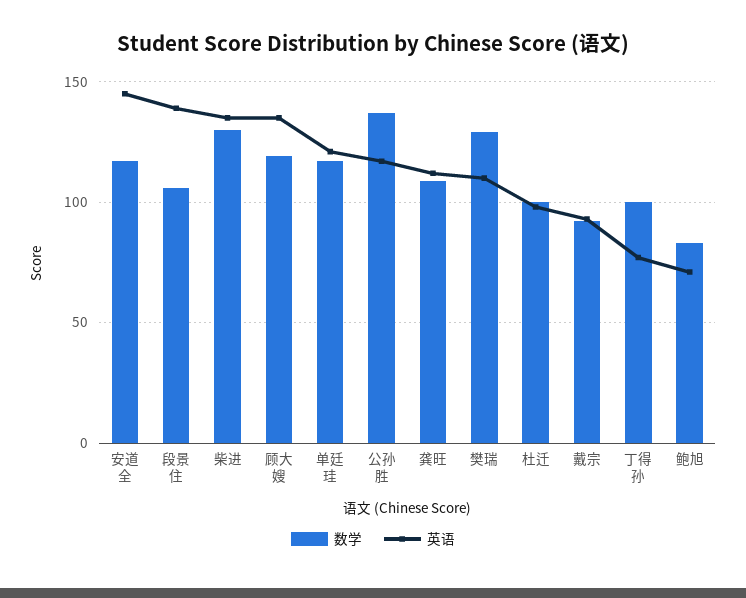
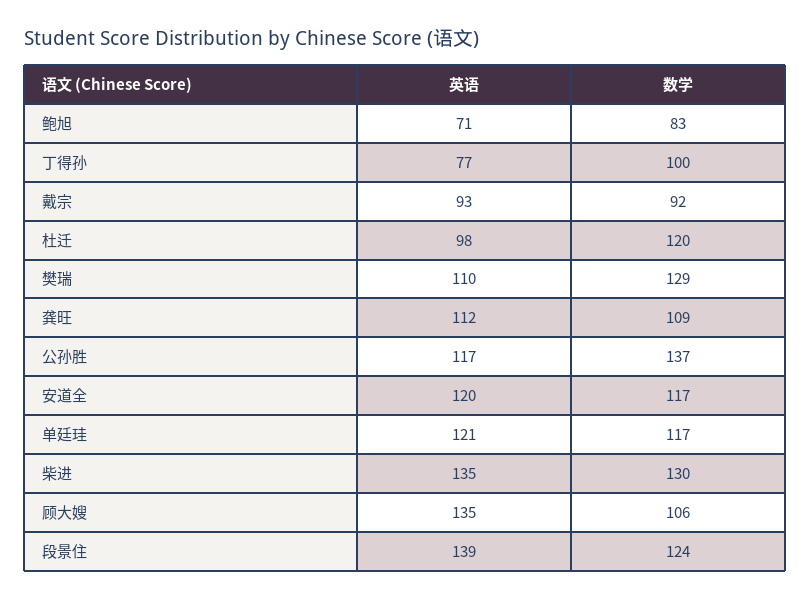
  {
    "数学": {
      "安道全": 117,
-     "段景住": 105,
+     "段景住": 124,
      "柴进": 130,
-     "顾大嫂": 120,
+     "顾大嫂": 106,
      "单廷珪": 117,
      "公孙胜": 137,
      "龚旺": 109,
      "樊瑞": 129,
-     "杜迁": 100,
+     "杜迁": 120,
      "戴宗": 92,
      "丁得孙": 100,
      "鲍旭": 83
    },
    "英语": {
-     "安道全": 145,
+     "安道全": 120,
      "段景住": 139,
      "柴进": 135,
      "顾大嫂": 135,
      "单廷珪": 121,
      "公孙胜": 117,
      "龚旺": 112,
      "樊瑞": 110,
      "杜迁": 98,
      "戴宗": 93,
      "丁得孙": 77,
      "鲍旭": 71
    }
  }

